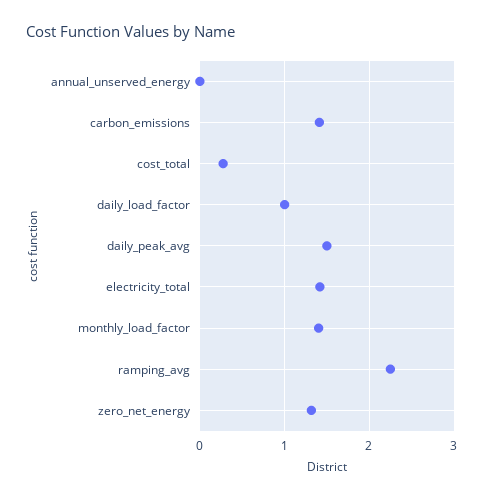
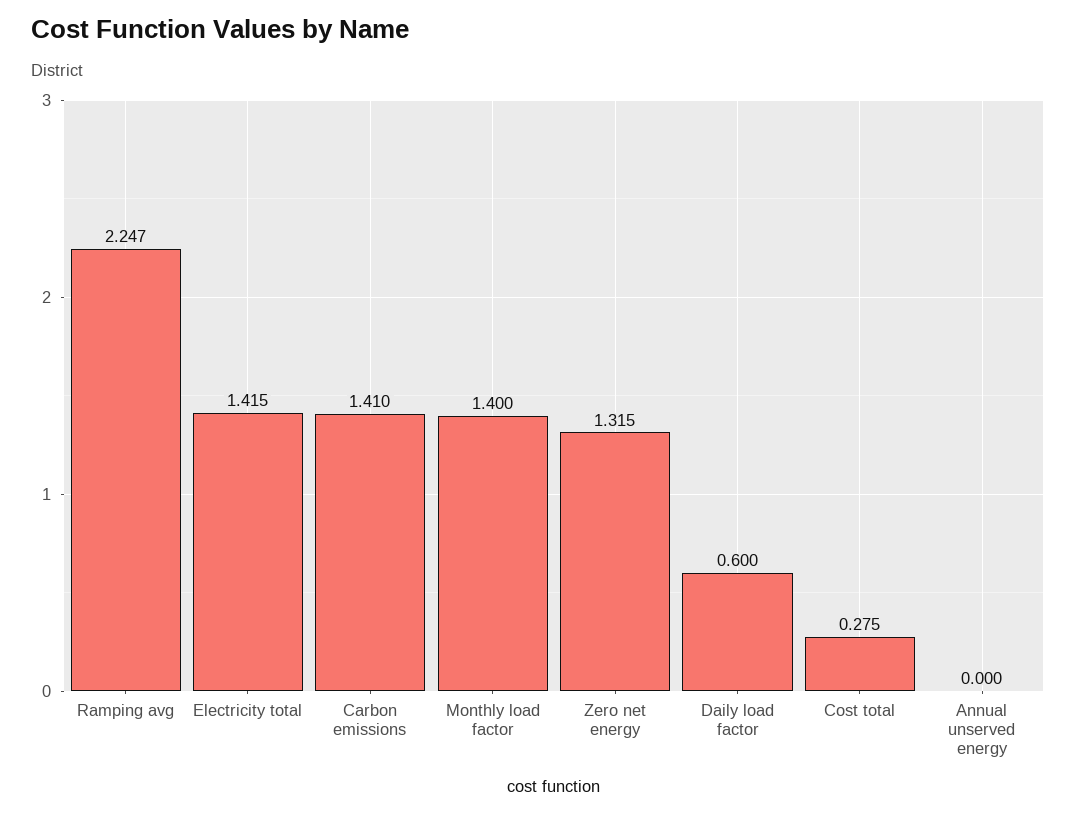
  {
    "annual_unserved_energy": 0,
    "carbon_emissions": 1.41,
    "cost_total": 0.275,
-   "daily_load_factor": 1,
+   "daily_load_factor": 0.6,
-   "daily_peak_avg": 1.5,
    "electricity_total": 1.415,
    "monthly_load_factor": 1.4,
    "ramping_avg": 2.247,
    "zero_net_energy": 1.315
  }

